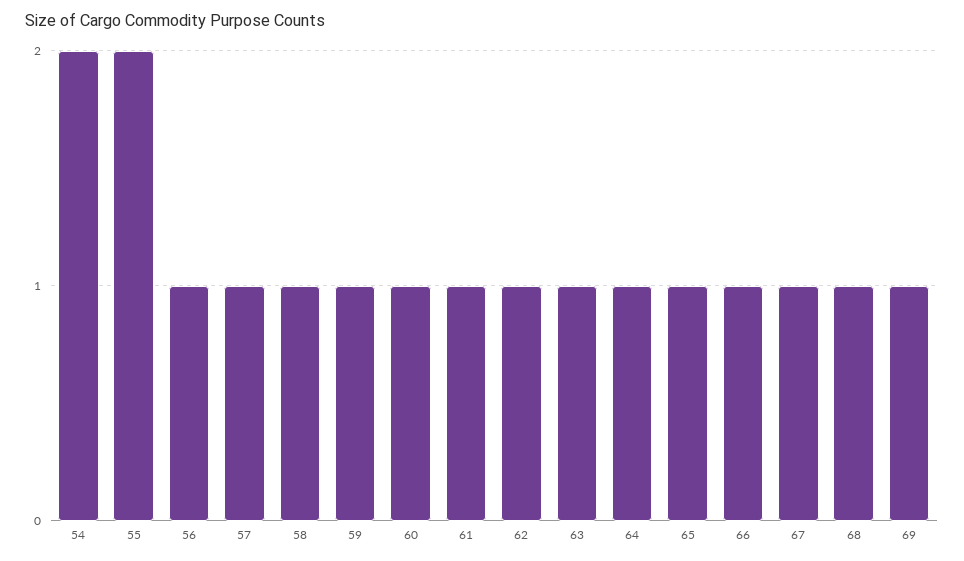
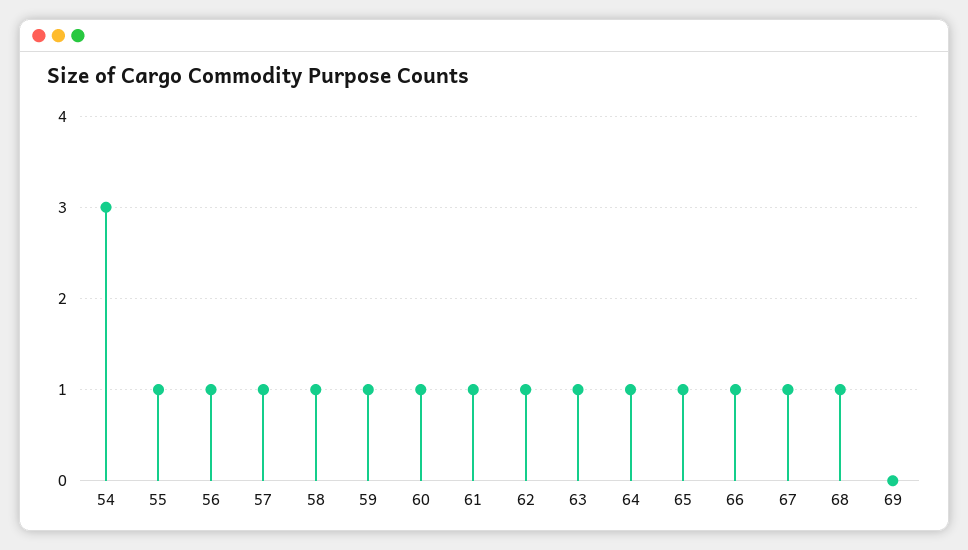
  {
-   "54": 2,
+   "54": 3,
-   "55": 2,
+   "55": 1,
    "56": 1,
    "57": 1,
    "58": 1,
    "59": 1,
    "60": 1,
    "61": 1,
    "62": 1,
    "63": 1,
    "64": 1,
    "65": 1,
    "66": 1,
    "67": 1,
    "68": 1,
-   "69": 1
+   "69": 0
  }

